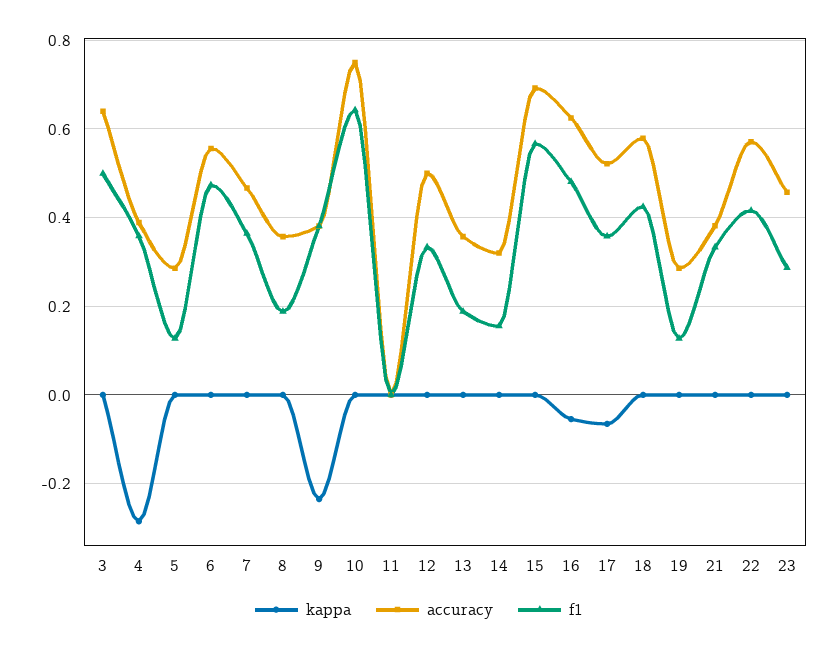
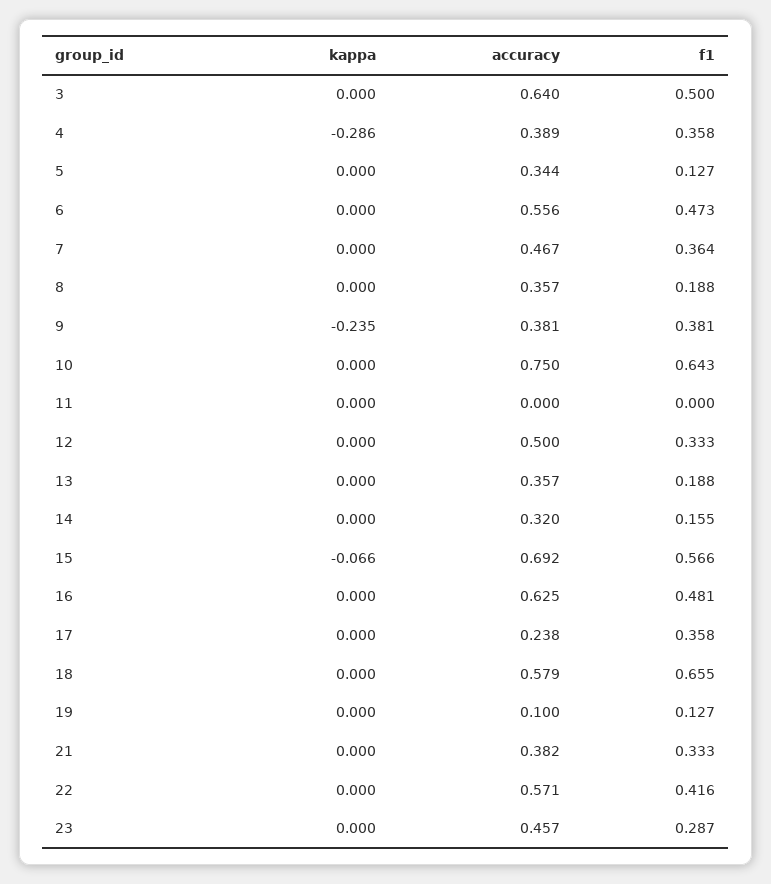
  {
    "kappa": {
      "3": 0,
      "4": -0.286,
      "5": 0,
      "6": 0,
      "7": 0,
      "8": 0,
      "9": -0.235,
      "10": 0,
      "11": 0,
      "12": 0,
      "13": 0,
      "14": 0,
-     "15": 0,
+     "15": -0.066,
-     "16": -0.06,
+     "16": 0,
-     "17": -0.06,
+     "17": 0,
      "18": 0,
      "19": 0,
      "21": 0,
      "22": 0,
      "23": 0
    },
    "accuracy": {
      "3": 0.64,
      "4": 0.389,
-     "5": 0.28,
+     "5": 0.344,
      "6": 0.556,
      "7": 0.467,
      "8": 0.357,
      "9": 0.381,
      "10": 0.75,
      "11": 0,
      "12": 0.5,
      "13": 0.357,
      "14": 0.32,
      "15": 0.692,
      "16": 0.625,
-     "17": 0.52,
+     "17": 0.238,
      "18": 0.579,
-     "19": 0.28,
+     "19": 0.1,
      "21": 0.382,
      "22": 0.571,
      "23": 0.457
    },
    "f1": {
      "3": 0.5,
      "4": 0.358,
      "5": 0.127,
      "6": 0.473,
      "7": 0.364,
      "8": 0.188,
      "9": 0.381,
      "10": 0.643,
      "11": 0,
      "12": 0.333,
      "13": 0.188,
      "14": 0.155,
      "15": 0.566,
      "16": 0.481,
      "17": 0.358,
-     "18": 0.42,
+     "18": 0.655,
      "19": 0.127,
      "21": 0.333,
      "22": 0.416,
      "23": 0.287
    }
  }

